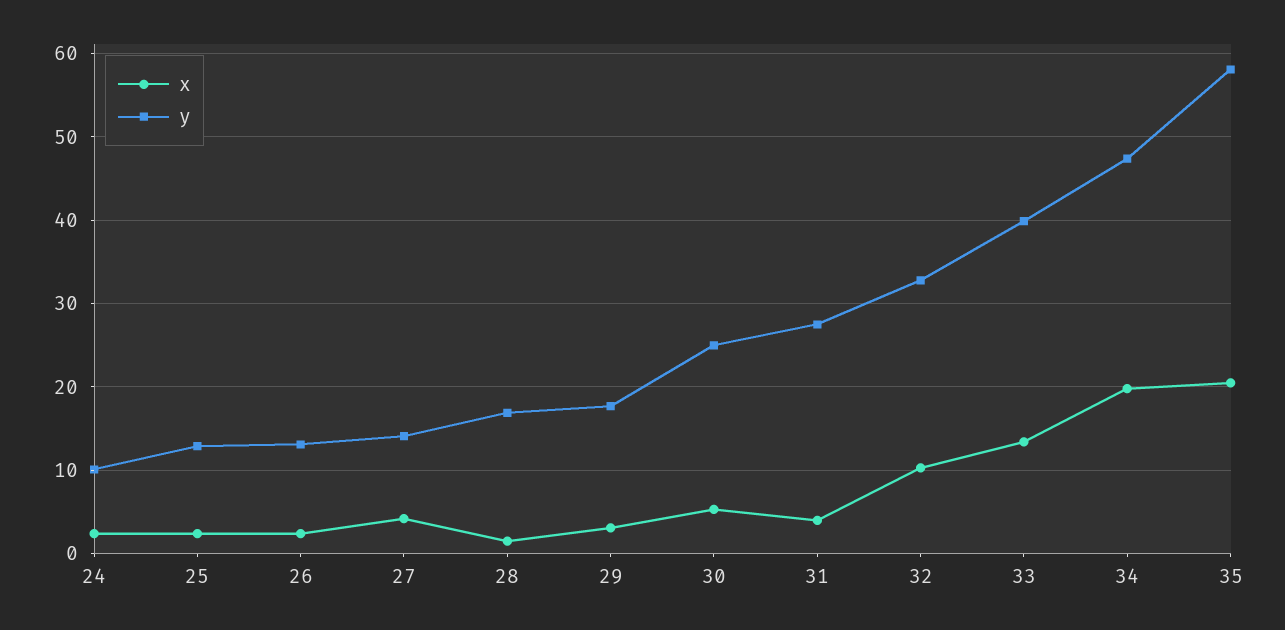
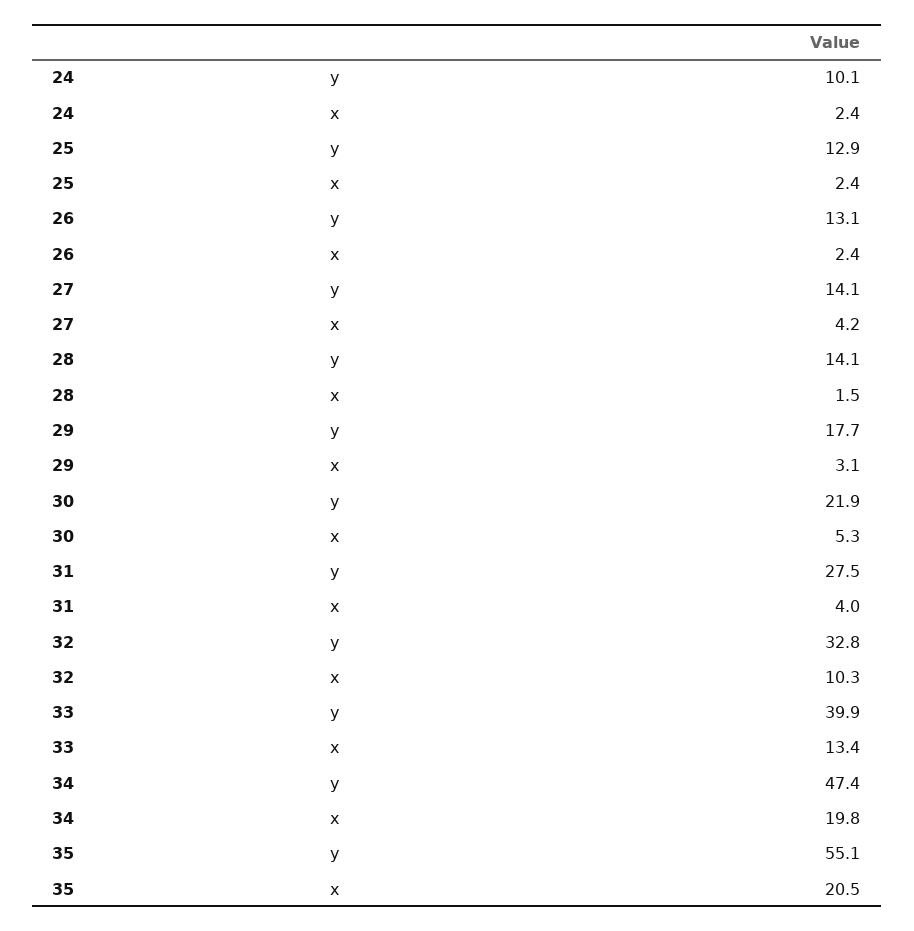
  {
    "x": {
      "24": 2.4,
      "25": 2.4,
      "26": 2.4,
      "27": 4.2,
      "28": 1.5,
      "29": 3.1,
      "30": 5.3,
      "31": 4,
      "32": 10.3,
      "33": 13.4,
      "34": 19.8,
      "35": 20.5
    },
    "y": {
      "24": 10.1,
      "25": 12.9,
      "26": 13.1,
      "27": 14.1,
-     "28": 17,
+     "28": 14.1,
      "29": 17.7,
-     "30": 25,
+     "30": 21.9,
      "31": 27.5,
      "32": 32.8,
      "33": 39.9,
      "34": 47.4,
-     "35": 58
+     "35": 55.1
    }
  }

